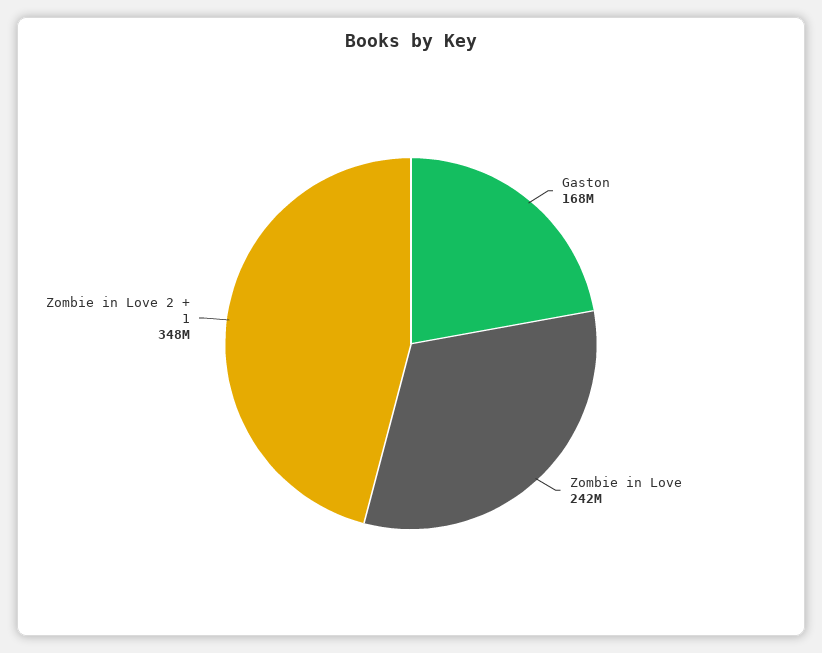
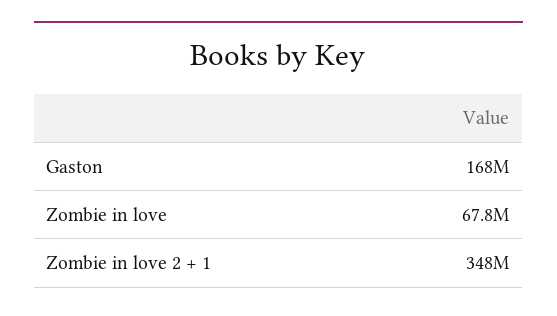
  {
    "Gaston": 168000000,
-   "Zombie in Love": 242000000,
+   "Zombie in Love": 67800000,
    "Zombie in Love 2 + 1": 348000000
  }

